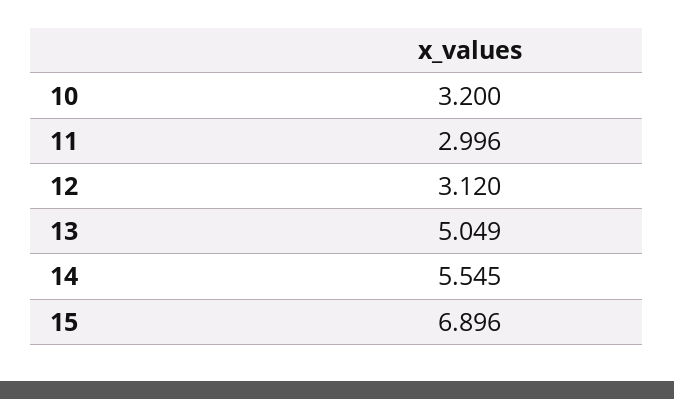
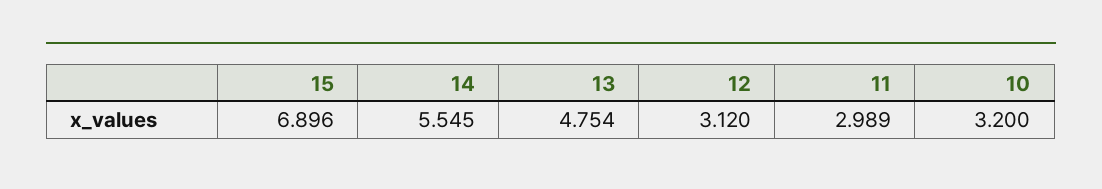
  {
    "10": 3.2,
-   "11": 2.996,
+   "11": 2.989,
    "12": 3.12,
-   "13": 5.049,
+   "13": 4.754,
    "14": 5.545,
    "15": 6.896
  }

